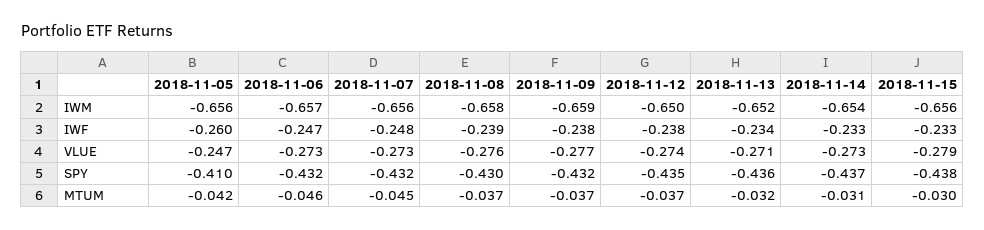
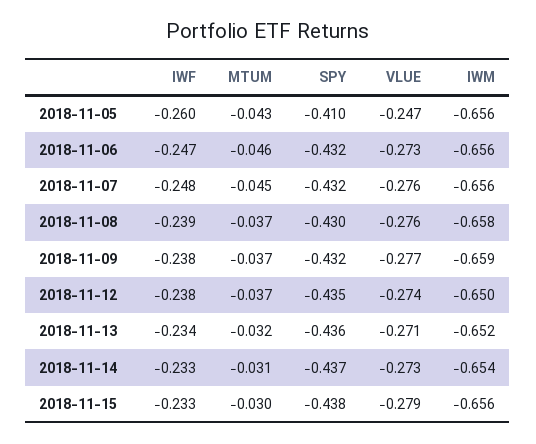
  {
    "2018-11-05": {
      "IWM": -0.656,
      "IWF": -0.26,
      "VLUE": -0.247,
      "SPY": -0.41,
-     "MTUM": -0.042
+     "MTUM": -0.043
    },
    "2018-11-06": {
-     "IWM": -0.657,
+     "IWM": -0.656,
      "IWF": -0.247,
      "VLUE": -0.273,
      "SPY": -0.432,
      "MTUM": -0.046
    },
    "2018-11-07": {
      "IWM": -0.656,
      "IWF": -0.248,
-     "VLUE": -0.273,
+     "VLUE": -0.276,
      "SPY": -0.432,
      "MTUM": -0.045
    },
    "2018-11-08": {
      "IWM": -0.658,
      "IWF": -0.239,
      "VLUE": -0.276,
      "SPY": -0.43,
      "MTUM": -0.037
    },
    "2018-11-09": {
      "IWM": -0.659,
      "IWF": -0.238,
      "VLUE": -0.277,
      "SPY": -0.432,
      "MTUM": -0.037
    },
    "2018-11-12": {
      "IWM": -0.65,
      "IWF": -0.238,
      "VLUE": -0.274,
      "SPY": -0.435,
      "MTUM": -0.037
    },
    "2018-11-13": {
      "IWM": -0.652,
      "IWF": -0.234,
      "VLUE": -0.271,
      "SPY": -0.436,
      "MTUM": -0.032
    },
    "2018-11-14": {
      "IWM": -0.654,
      "IWF": -0.233,
      "VLUE": -0.273,
      "SPY": -0.437,
      "MTUM": -0.031
    },
    "2018-11-15": {
      "IWM": -0.656,
      "IWF": -0.233,
      "VLUE": -0.279,
      "SPY": -0.438,
      "MTUM": -0.03
    }
  }

